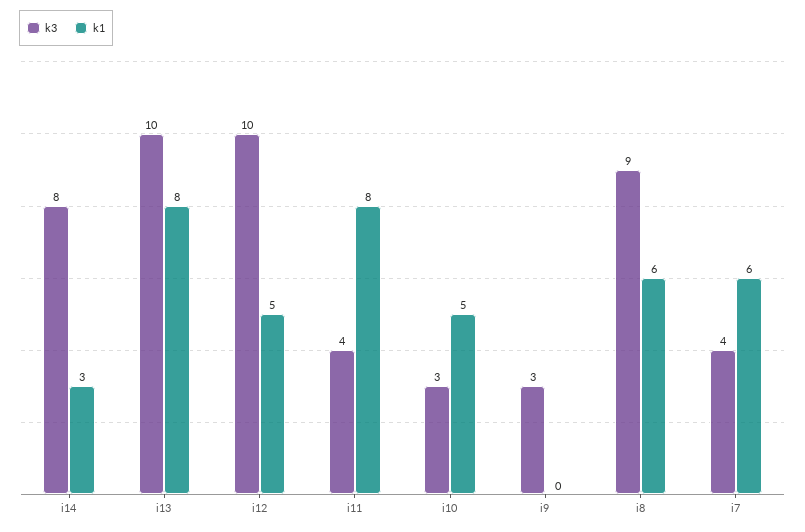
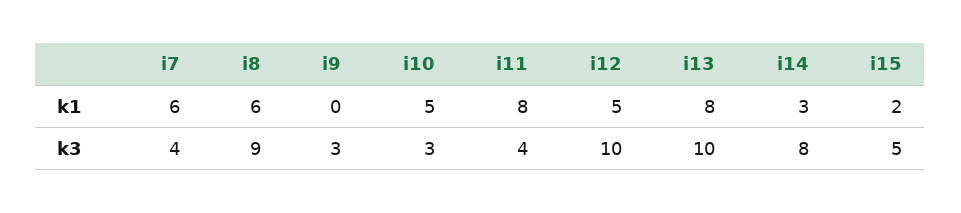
  {
    "k3": {
      "i14": 8,
      "i13": 10,
      "i12": 10,
      "i11": 4,
      "i10": 3,
      "i9": 3,
      "i8": 9,
-     "i7": 4
+     "i7": 4,
+     "i15": 5
    },
    "k1": {
      "i14": 3,
      "i13": 8,
      "i12": 5,
      "i11": 8,
      "i10": 5,
      "i9": 0,
      "i8": 6,
-     "i7": 6
+     "i7": 6,
+     "i15": 2
    }
  }

